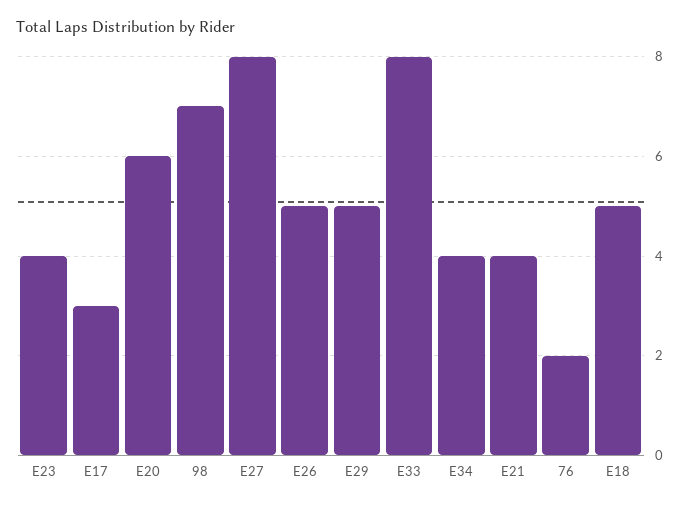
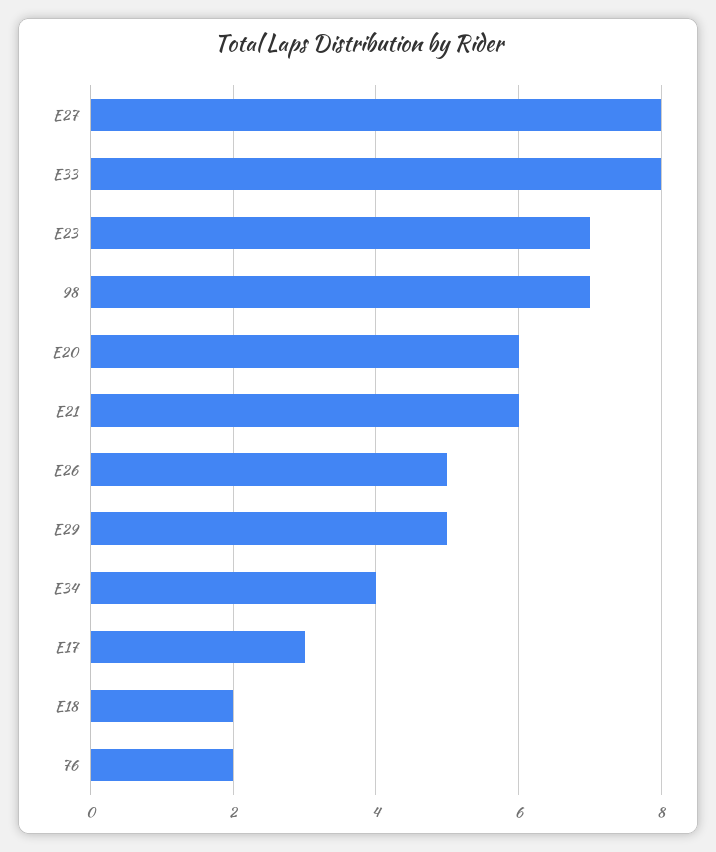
  {
-   "E23": 4,
+   "E23": 7,
    "E17": 3,
    "E20": 6,
    "98": 7,
    "E27": 8,
    "E26": 5,
    "E29": 5,
    "E33": 8,
    "E34": 4,
-   "E21": 4,
+   "E21": 6,
    "76": 2,
-   "E18": 5
+   "E18": 2
  }

